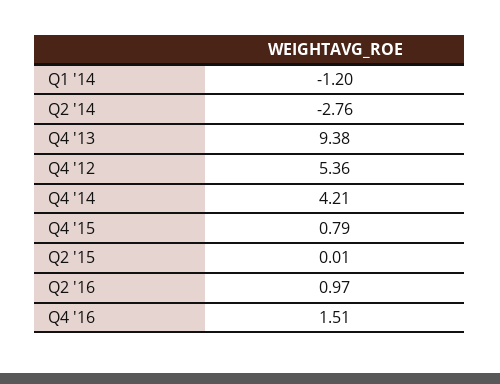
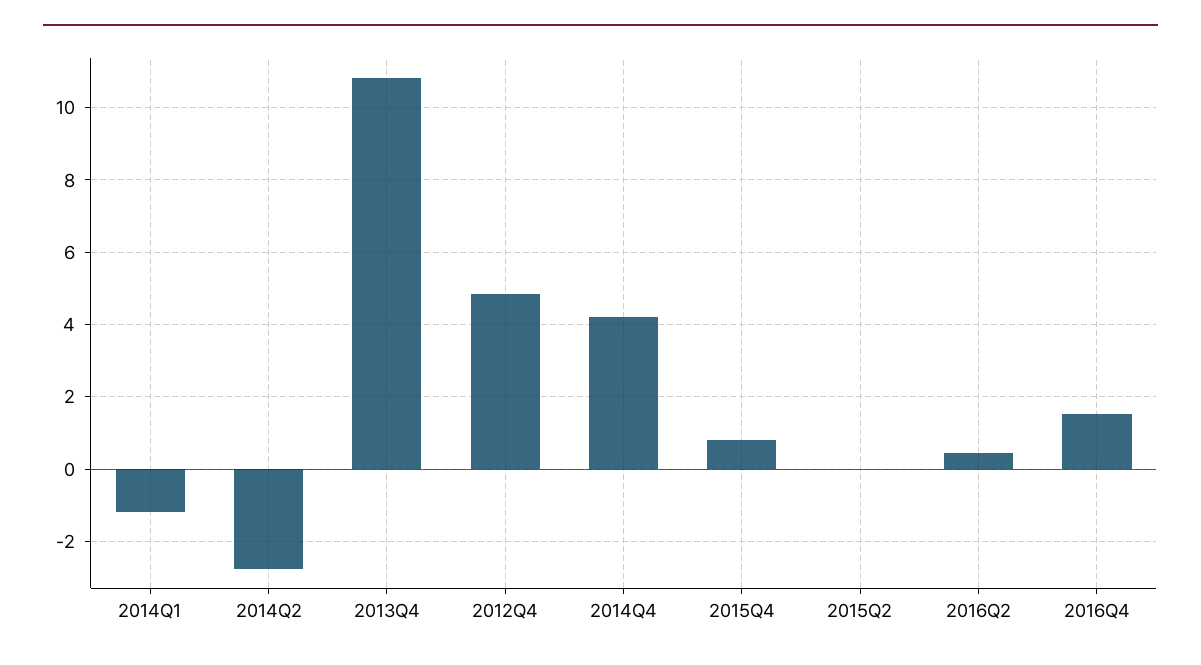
  {
    "Q1 '14": -1.2,
    "Q2 '14": -2.76,
-   "Q4 '13": 9.38,
+   "Q4 '13": 10.8,
-   "Q4 '12": 5.36,
+   "Q4 '12": 4.8,
    "Q4 '14": 4.21,
    "Q4 '15": 0.79,
    "Q2 '15": 0.01,
-   "Q2 '16": 0.97,
+   "Q2 '16": 0.4,
    "Q4 '16": 1.51
  }

